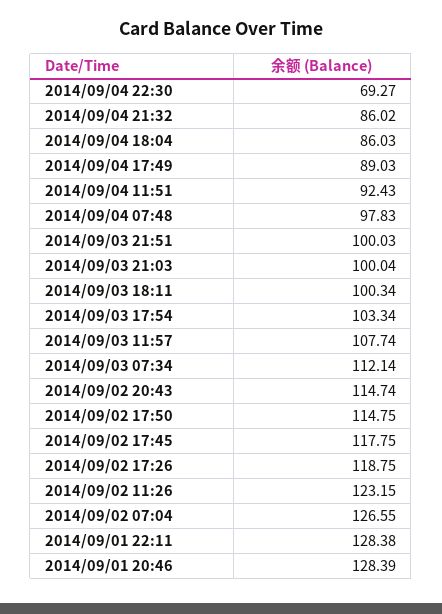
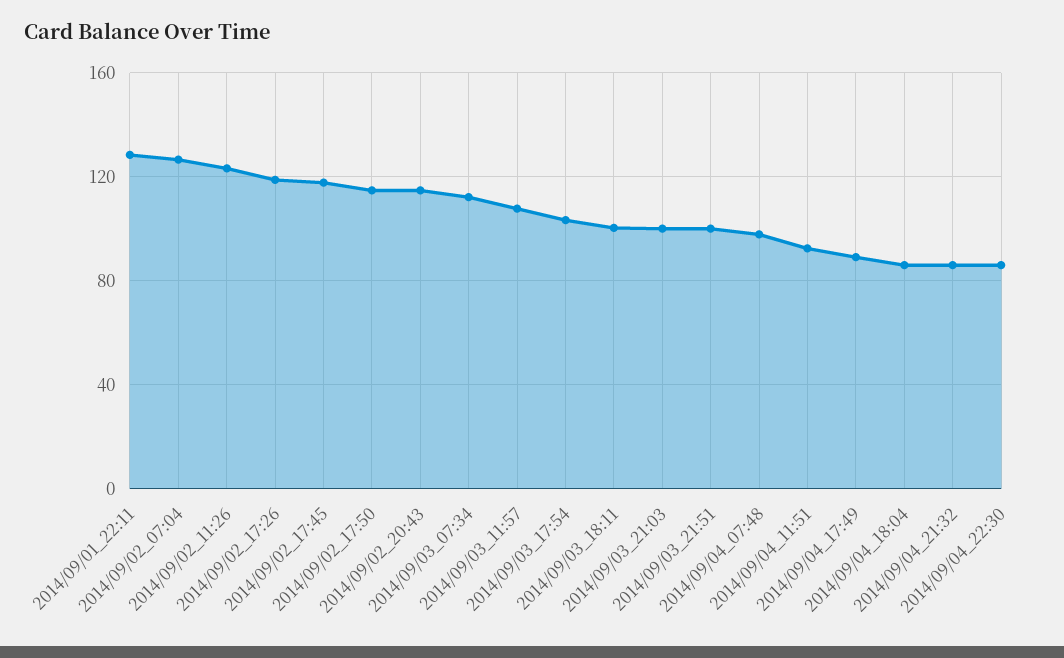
  {
-   "2014/09/04 22:30": 69.27,
+   "2014/09/04 22:30": 85,
    "2014/09/04 21:32": 86.02,
    "2014/09/04 18:04": 86.03,
    "2014/09/04 17:49": 89.03,
    "2014/09/04 11:51": 92.43,
    "2014/09/04 07:48": 97.83,
    "2014/09/03 21:51": 100.03,
    "2014/09/03 21:03": 100.04,
    "2014/09/03 18:11": 100.34,
    "2014/09/03 17:54": 103.34,
    "2014/09/03 11:57": 107.74,
    "2014/09/03 07:34": 112.14,
    "2014/09/02 20:43": 114.74,
    "2014/09/02 17:50": 114.75,
    "2014/09/02 17:45": 117.75,
    "2014/09/02 17:26": 118.75,
    "2014/09/02 11:26": 123.15,
    "2014/09/02 07:04": 126.55,
-   "2014/09/01 22:11": 128.38,
+   "2014/09/01 22:11": 128.38
-   "2014/09/01 20:46": 128.39
  }

